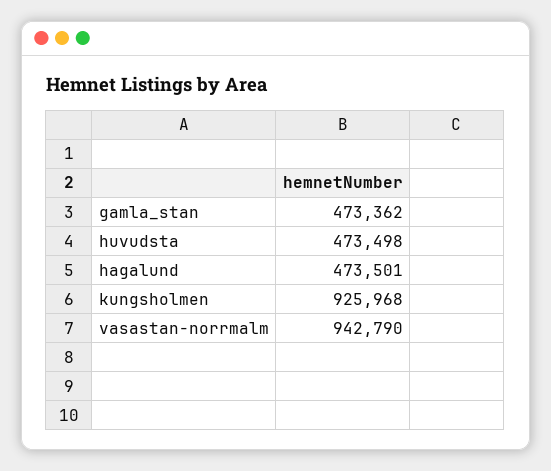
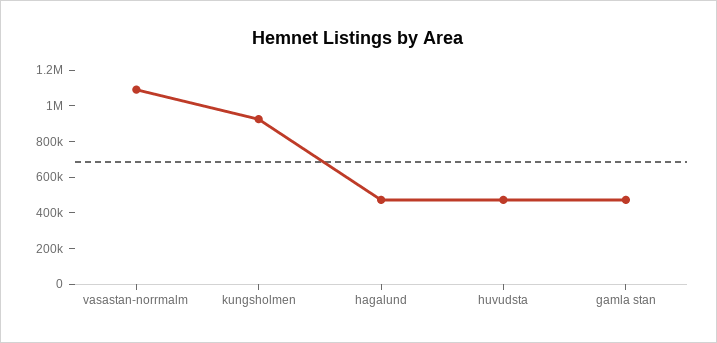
  {
    "gamla_stan": 473362,
    "huvudsta": 473498,
    "hagalund": 473501,
    "kungsholmen": 925968,
-   "vasastan-norrmalm": 942790
+   "vasastan-norrmalm": 1100000
  }

